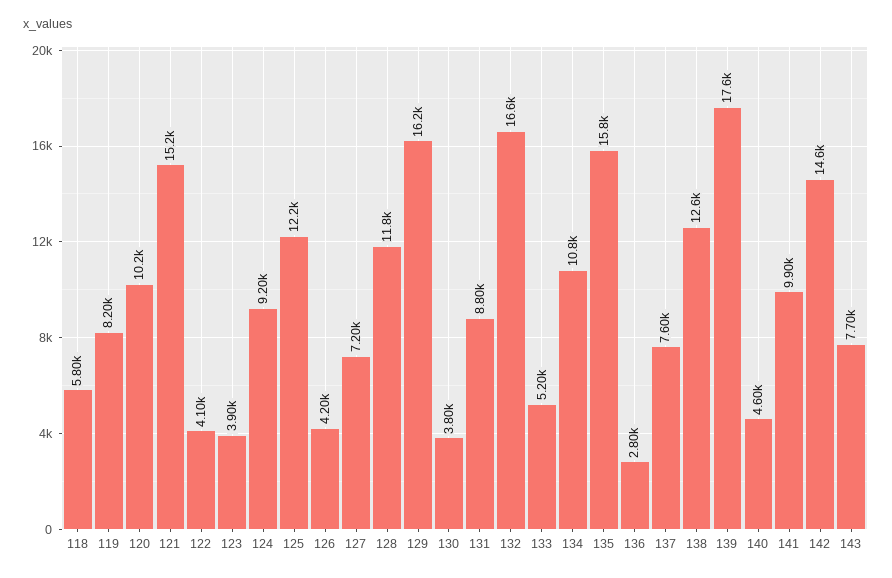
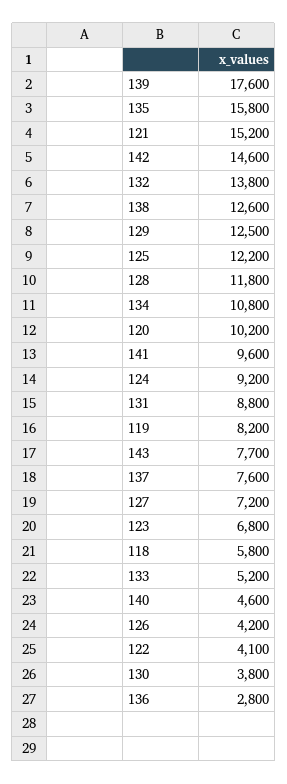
  {
    "118": 5800,
    "119": 8200,
    "120": 10200,
    "121": 15200,
    "122": 4100,
-   "123": 3900,
+   "123": 6800,
    "124": 9200,
    "125": 12200,
    "126": 4200,
    "127": 7200,
    "128": 11800,
-   "129": 16200,
+   "129": 12500,
    "130": 3800,
    "131": 8800,
-   "132": 16600,
+   "132": 13800,
    "133": 5200,
    "134": 10800,
    "135": 15800,
    "136": 2800,
    "137": 7600,
    "138": 12600,
    "139": 17600,
    "140": 4600,
-   "141": 9900,
+   "141": 9600,
    "142": 14600,
    "143": 7700
  }

